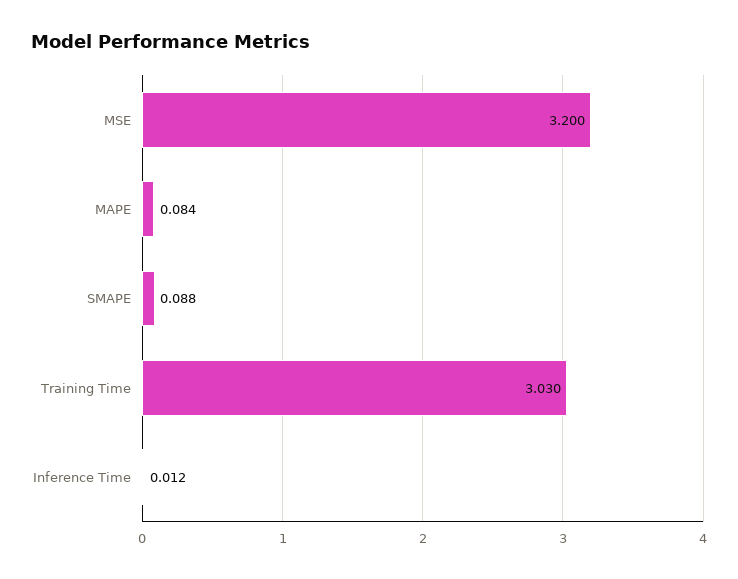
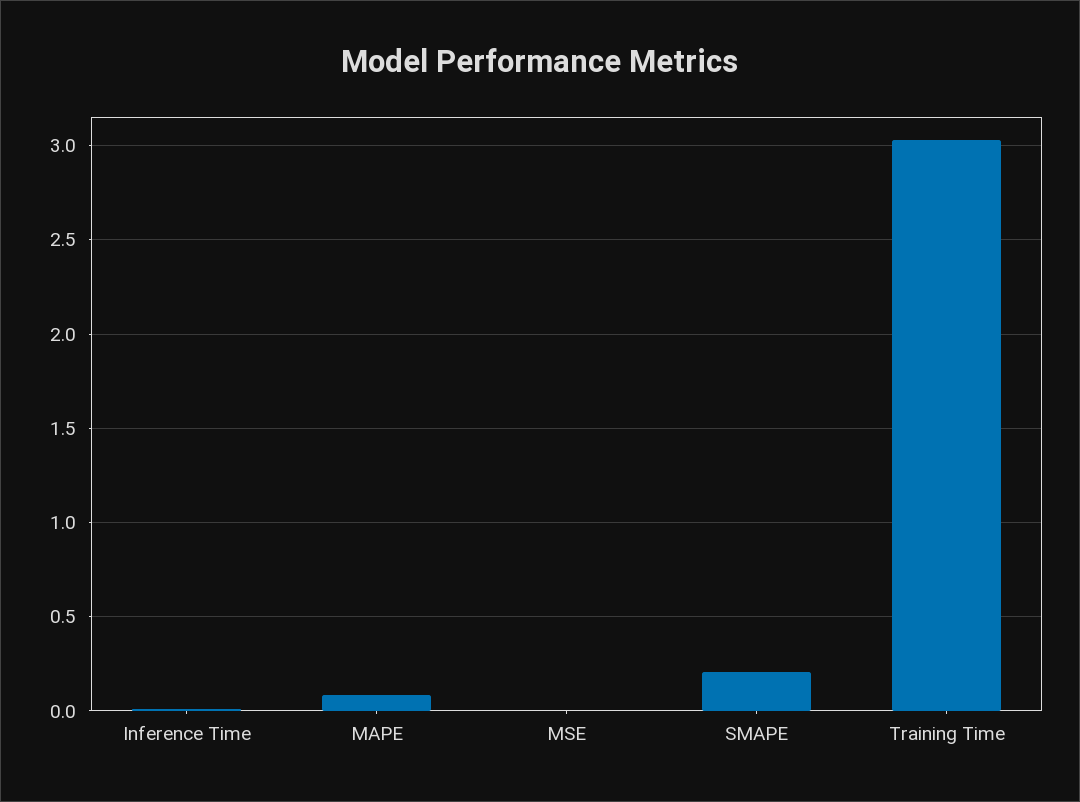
  {
-   "MSE": 3.2,
+   "MSE": 0,
    "MAPE": 0.084,
-   "SMAPE": 0.088,
+   "SMAPE": 0.2,
    "Training Time": 3.03,
    "Inference Time": 0.012
  }

